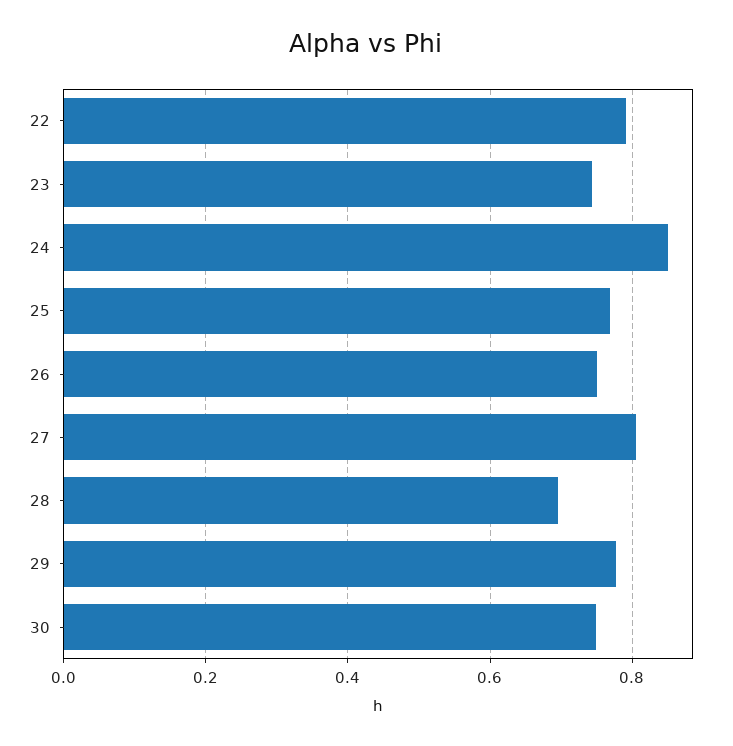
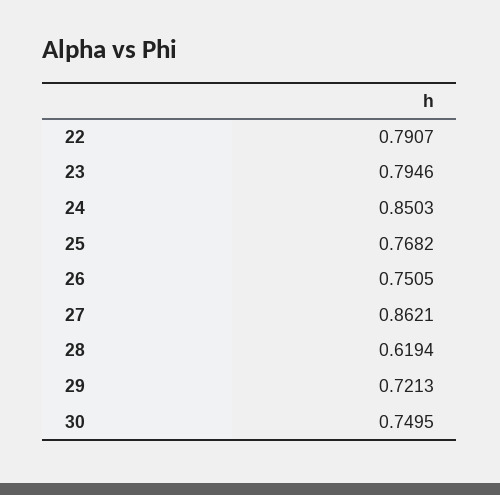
  {
    "22": 0.7907,
-   "23": 0.74,
+   "23": 0.7946,
    "24": 0.8503,
    "25": 0.7682,
    "26": 0.7505,
-   "27": 0.8,
+   "27": 0.8621,
-   "28": 0.7,
+   "28": 0.6194,
-   "29": 0.78,
+   "29": 0.7213,
    "30": 0.7495
  }

